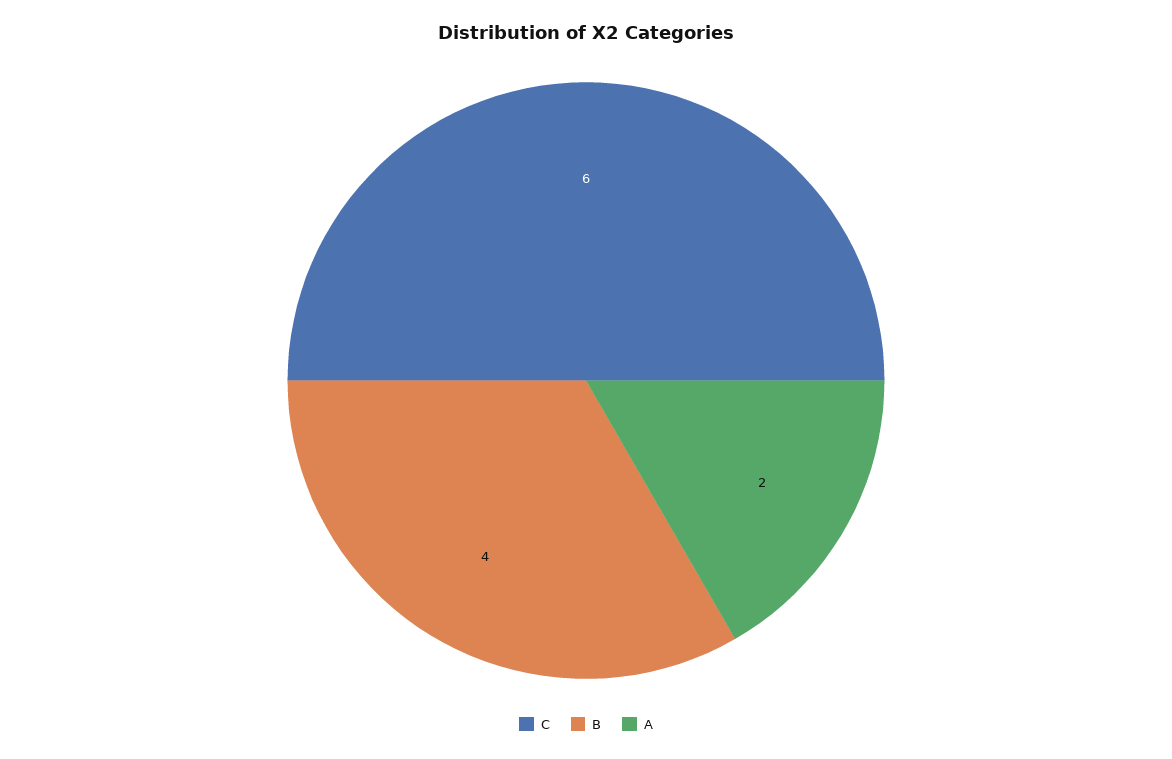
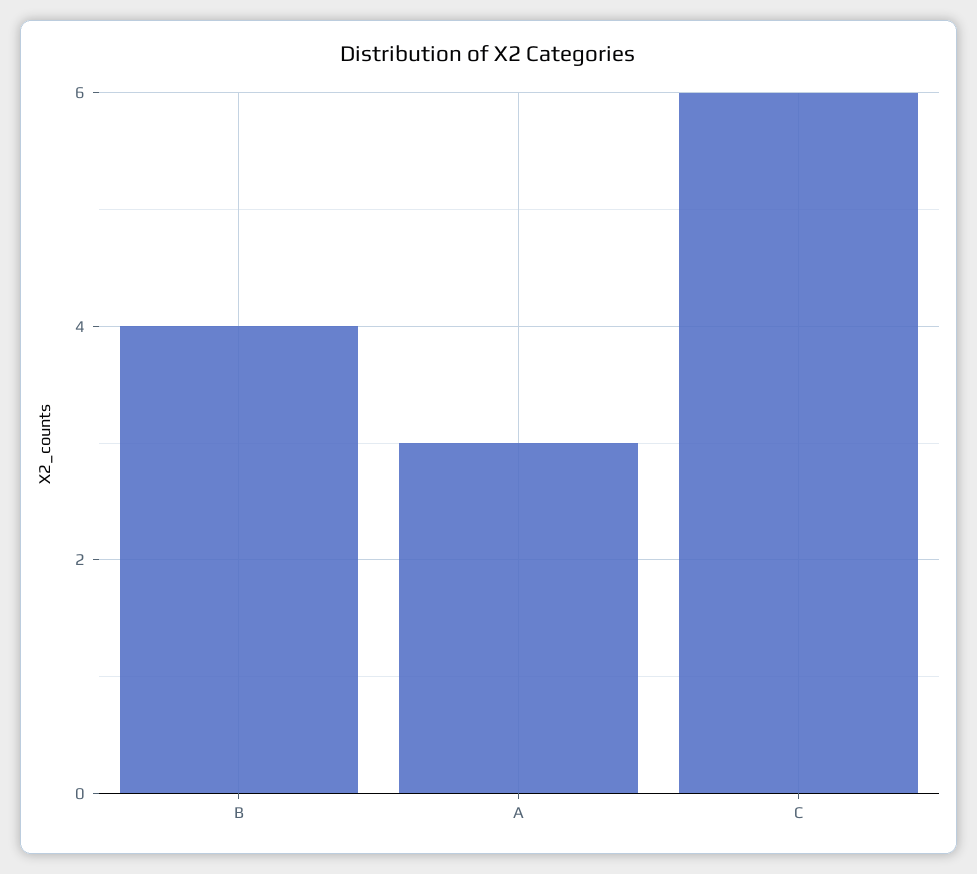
  {
    "C": 6,
    "B": 4,
-   "A": 2
+   "A": 3
  }

